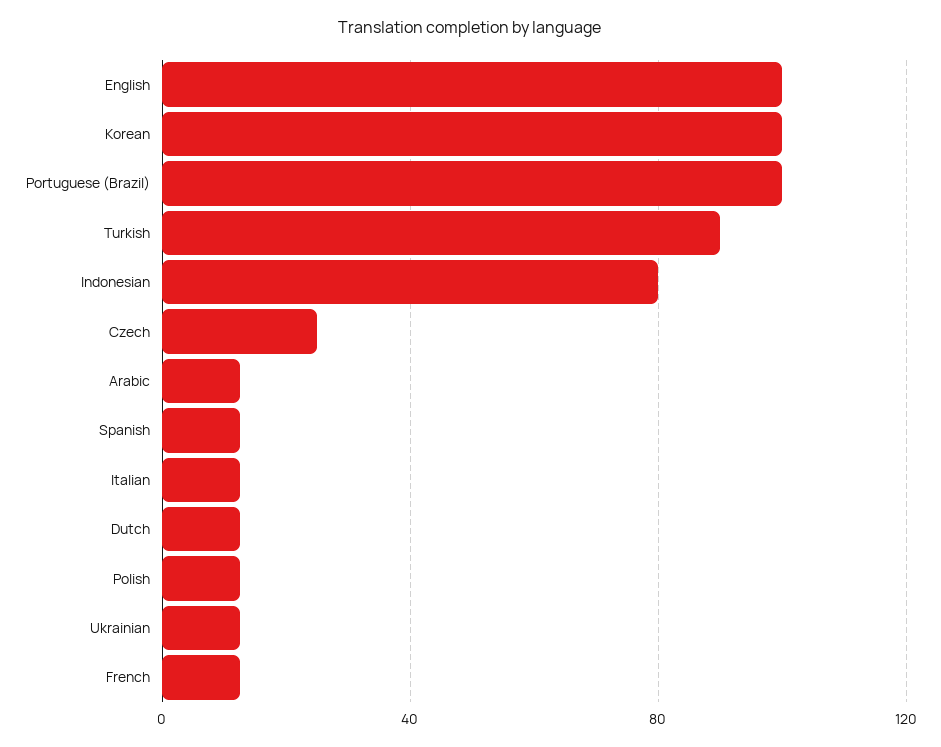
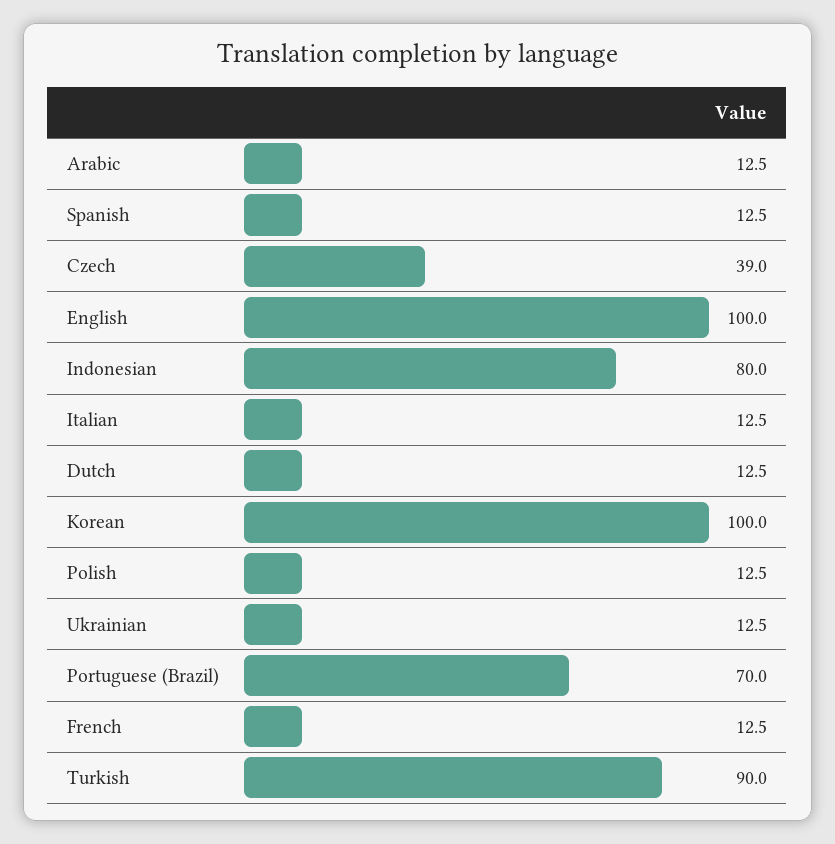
  {
    "English": 100,
    "Korean": 100,
-   "Portuguese (Brazil)": 100,
+   "Portuguese (Brazil)": 70,
    "Turkish": 90,
    "Indonesian": 80,
-   "Czech": 25,
+   "Czech": 39,
    "Arabic": 12.5,
    "Spanish": 12.5,
    "Italian": 12.5,
    "Dutch": 12.5,
    "Polish": 12.5,
    "Ukrainian": 12.5,
    "French": 12.5
  }

